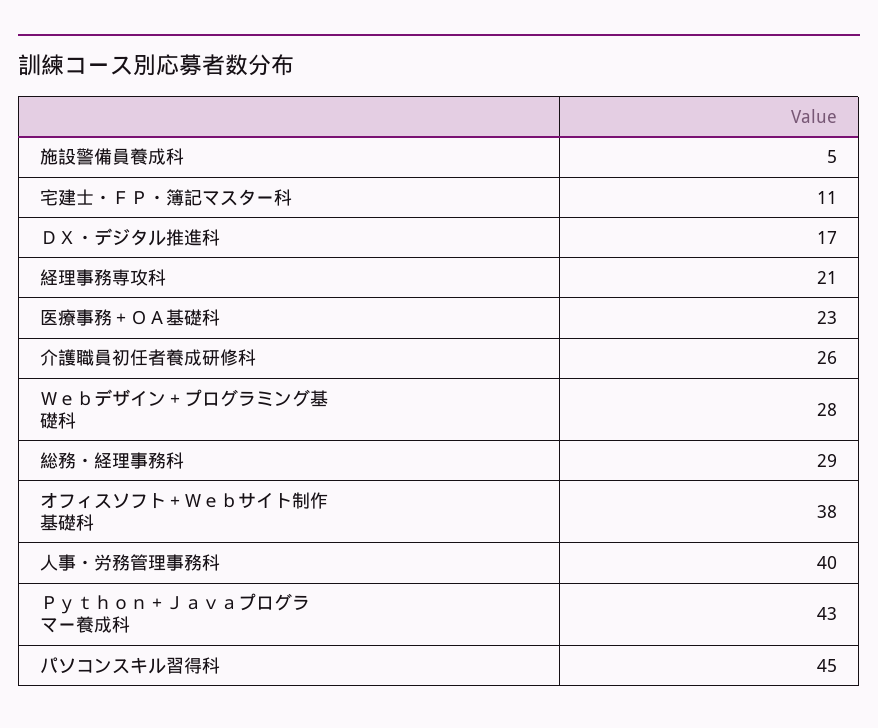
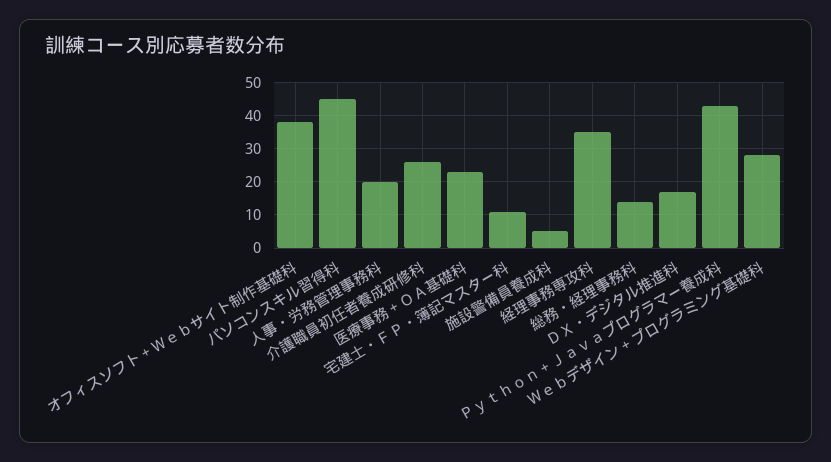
  {
    "施設警備員養成科": 5,
    "宅建士・ＦＰ・簿記マスター科": 11,
    "ＤＸ・デジタル推進科": 17,
-   "経理事務専攻科": 21,
+   "経理事務専攻科": 35,
    "医療事務＋ＯＡ基礎科": 23,
    "介護職員初任者養成研修科": 26,
    "Ｗｅｂデザイン＋プログラミング基礎科": 28,
-   "総務・経理事務科": 29,
+   "総務・経理事務科": 15,
    "オフィスソフト＋Ｗｅｂサイト制作基礎科": 38,
-   "人事・労務管理事務科": 40,
+   "人事・労務管理事務科": 20,
    "Ｐｙｔｈｏｎ＋Ｊａｖａプログラマー養成科": 43,
    "パソコンスキル習得科": 45
  }

